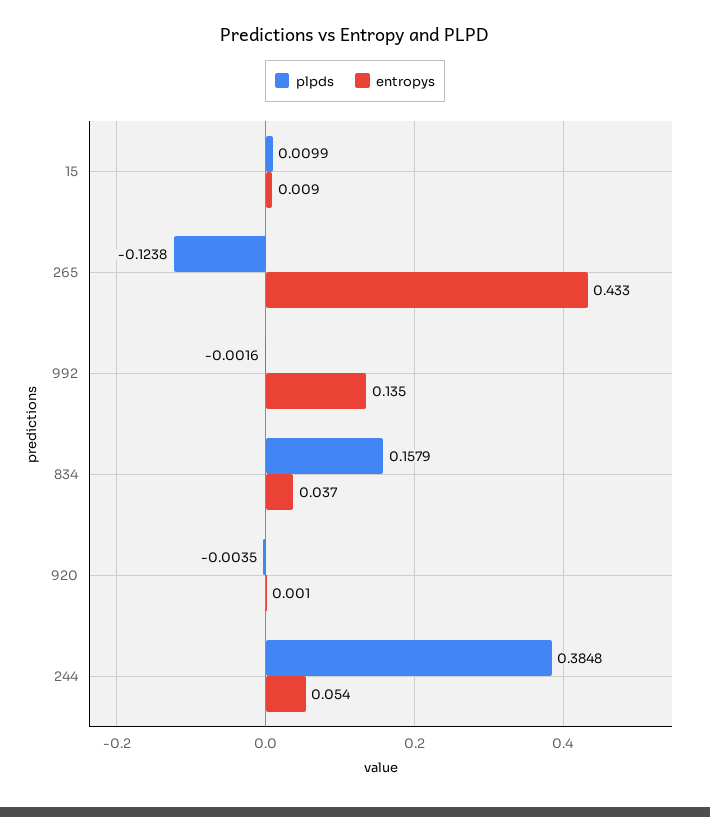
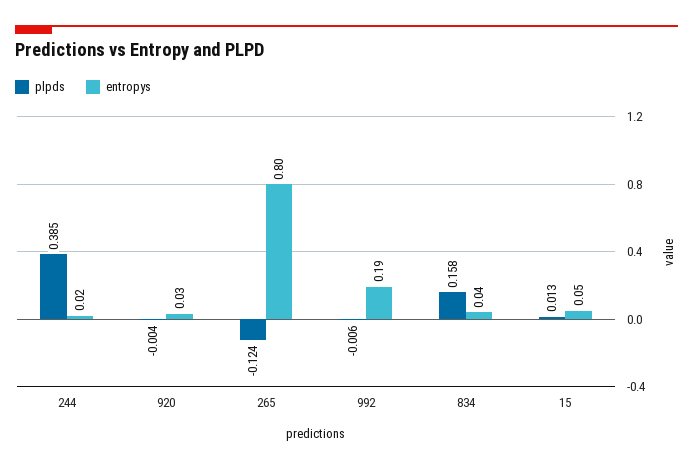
  {
    "plpds": {
-     "15": 0.0099,
+     "15": 0.013,
      "265": -0.1238,
-     "992": -0.0016,
+     "992": -0.006,
      "834": 0.1579,
      "920": -0.0035,
      "244": 0.3848
    },
    "entropys": {
-     "15": 0.009,
+     "15": 0.05,
-     "265": 0.433,
+     "265": 0.8,
-     "992": 0.135,
+     "992": 0.19,
      "834": 0.037,
-     "920": 0.001,
+     "920": 0.03,
-     "244": 0.054
+     "244": 0.02
    }
  }

